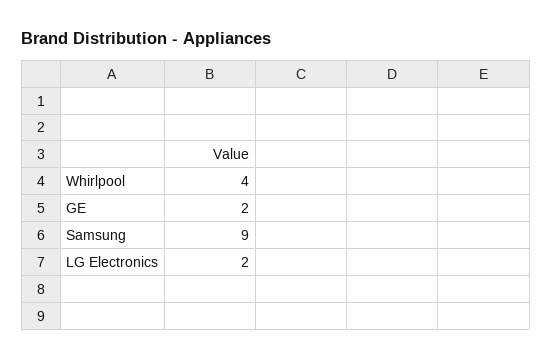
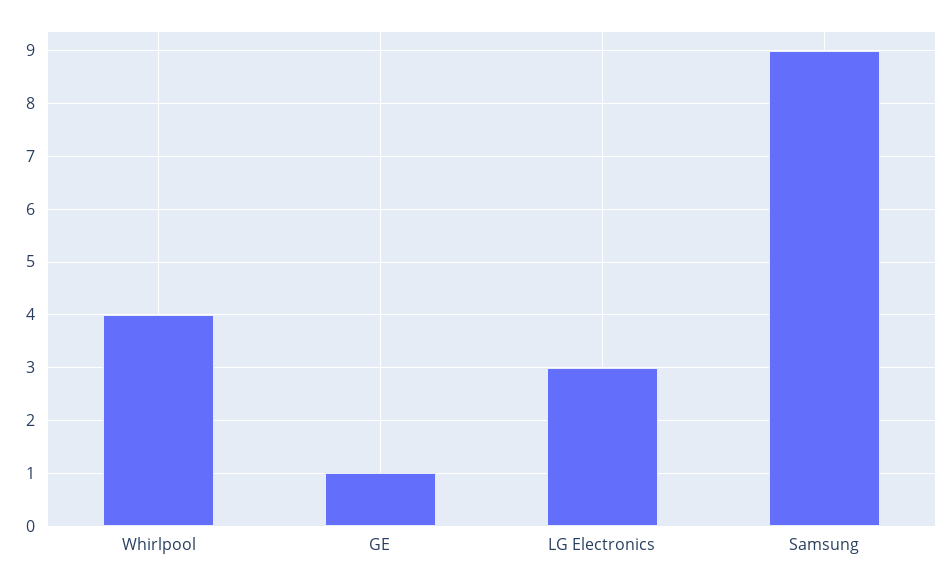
  {
    "Whirlpool": 4,
-   "GE": 2,
+   "GE": 1,
    "Samsung": 9,
-   "LG Electronics": 2
+   "LG Electronics": 3
  }

